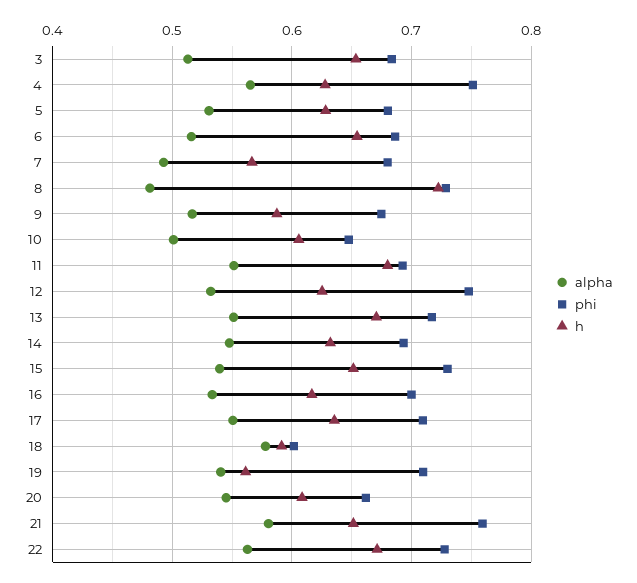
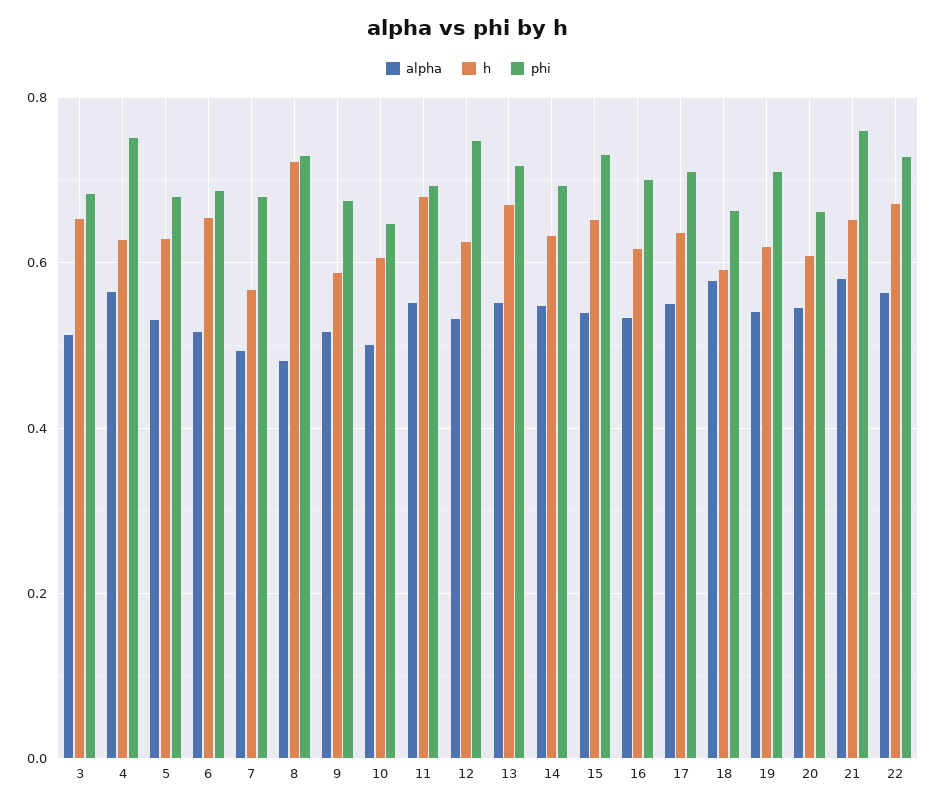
  {
    "alpha": {
      "3": 0.51,
      "4": 0.57,
      "5": 0.53,
      "6": 0.52,
      "7": 0.49,
      "8": 0.48,
      "9": 0.52,
      "10": 0.5,
      "11": 0.55,
      "12": 0.53,
      "13": 0.55,
      "14": 0.55,
      "15": 0.54,
      "16": 0.53,
      "17": 0.55,
      "18": 0.58,
      "19": 0.54,
      "20": 0.55,
      "21": 0.58,
      "22": 0.56
    },
    "phi": {
      "3": 0.68,
      "4": 0.75,
      "5": 0.68,
      "6": 0.69,
      "7": 0.68,
      "8": 0.73,
      "9": 0.67,
      "10": 0.65,
      "11": 0.69,
      "12": 0.75,
      "13": 0.72,
      "14": 0.69,
      "15": 0.73,
      "16": 0.7,
      "17": 0.71,
-     "18": 0.6,
+     "18": 0.66,
      "19": 0.71,
      "20": 0.66,
      "21": 0.76,
      "22": 0.73
    },
    "h": {
      "3": 0.65,
      "4": 0.63,
      "5": 0.63,
      "6": 0.65,
      "7": 0.57,
      "8": 0.72,
      "9": 0.59,
      "10": 0.61,
      "11": 0.68,
      "12": 0.63,
      "13": 0.67,
      "14": 0.63,
      "15": 0.65,
      "16": 0.62,
      "17": 0.64,
      "18": 0.59,
-     "19": 0.56,
+     "19": 0.62,
      "20": 0.61,
      "21": 0.65,
      "22": 0.67
    }
  }

